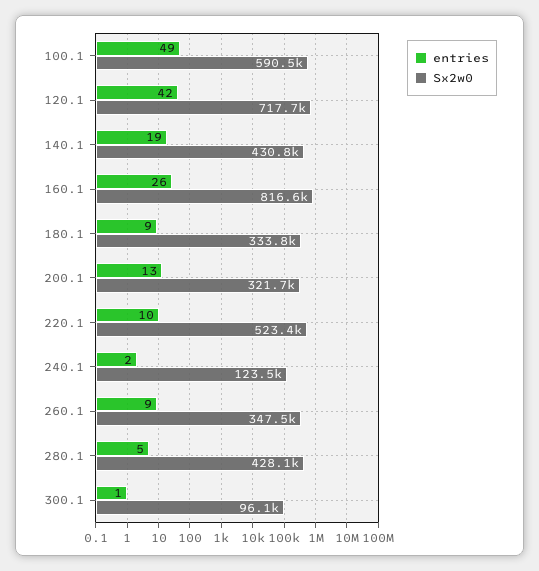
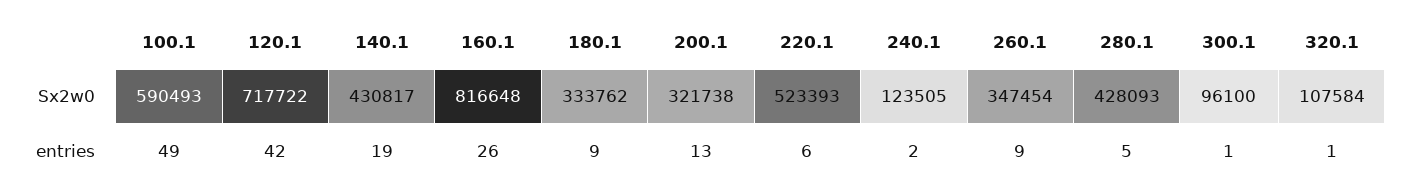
  {
    "entries": {
      "100.1": 49,
      "120.1": 42,
      "140.1": 19,
      "160.1": 26,
      "180.1": 9,
      "200.1": 13,
-     "220.1": 10,
+     "220.1": 6,
      "240.1": 2,
      "260.1": 9,
      "280.1": 5,
-     "300.1": 1
+     "300.1": 1,
+     "320.1": 1
    },
    "Sx2w0": {
      "100.1": 590493,
      "120.1": 717722,
      "140.1": 430817,
      "160.1": 816648,
      "180.1": 333762,
      "200.1": 321738,
      "220.1": 523393,
      "240.1": 123505,
      "260.1": 347454,
      "280.1": 428093,
-     "300.1": 96100
+     "300.1": 96100,
+     "320.1": 107584
    }
  }

